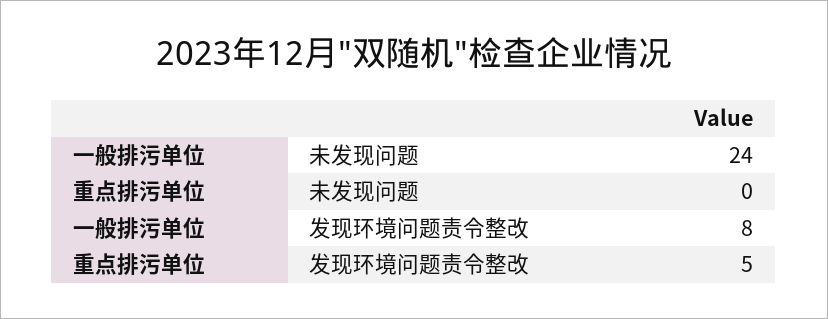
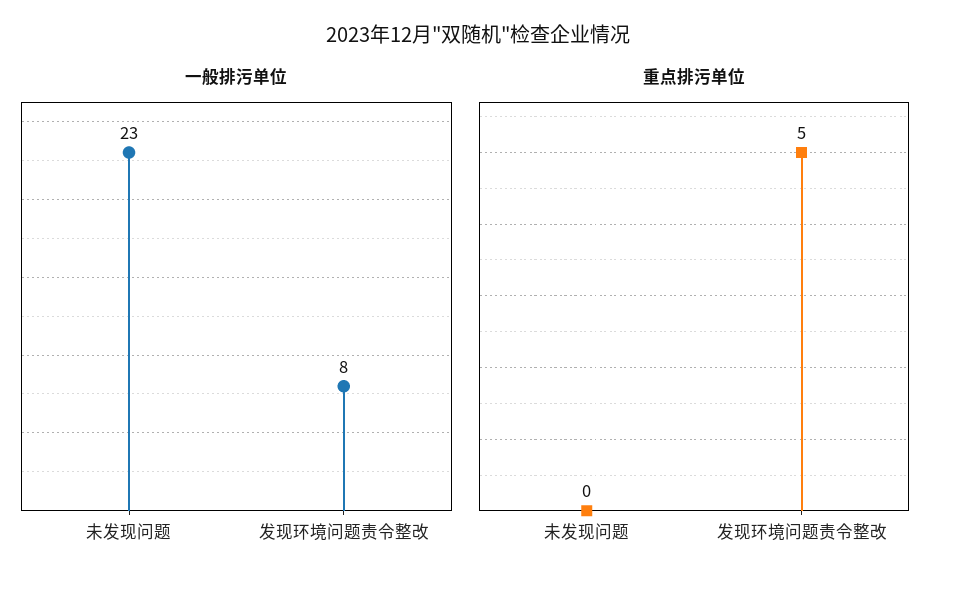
  {
    "一般排污单位": {
-     "未发现问题": 24,
+     "未发现问题": 23,
      "发现环境问题责令整改": 8
    },
    "重点排污单位": {
      "未发现问题": 0,
      "发现环境问题责令整改": 5
    }
  }

